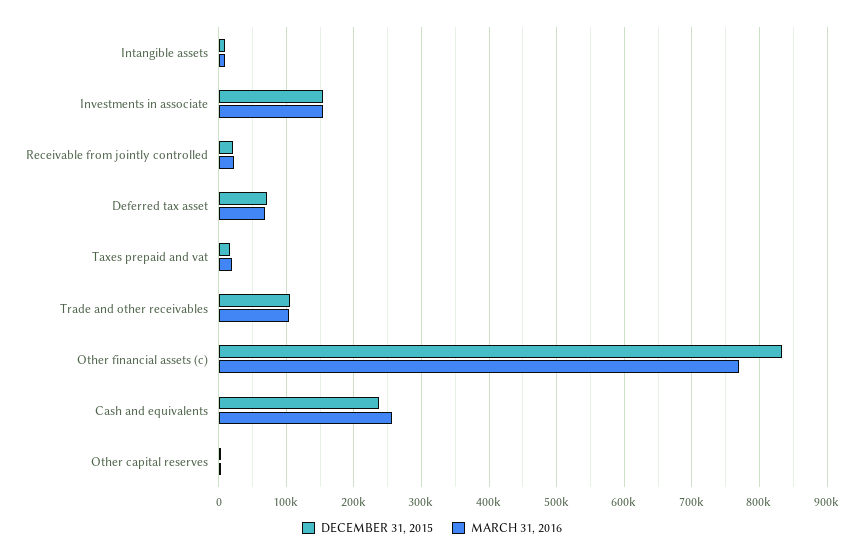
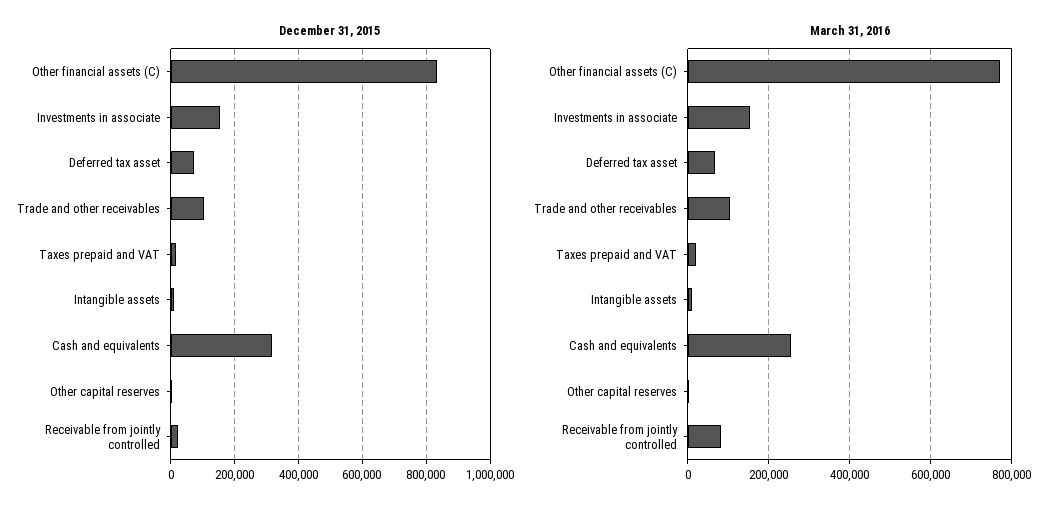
  {
    "DECEMBER 31, 2015": {
      "Intangible assets": 10000,
      "Investments in associate": 150000,
      "Receivable from jointly controlled": 20000,
      "Deferred tax asset": 70000,
      "Taxes prepaid and vat": 20000,
      "Trade and other receivables": 110000,
      "Other financial assets (c)": 830000,
-     "Cash and equivalents": 240000,
+     "Cash and equivalents": 320000,
      "Other capital reserves": 0
    },
    "MARCH 31, 2016": {
      "Intangible assets": 10000,
      "Investments in associate": 150000,
-     "Receivable from jointly controlled": 20000,
+     "Receivable from jointly controlled": 80000,
      "Deferred tax asset": 70000,
      "Taxes prepaid and vat": 20000,
      "Trade and other receivables": 100000,
      "Other financial assets (c)": 770000,
      "Cash and equivalents": 260000,
      "Other capital reserves": 0
    }
  }

